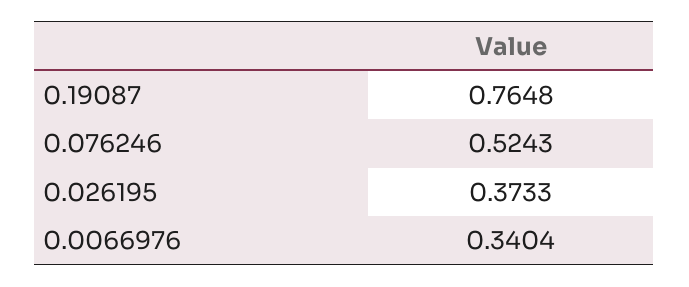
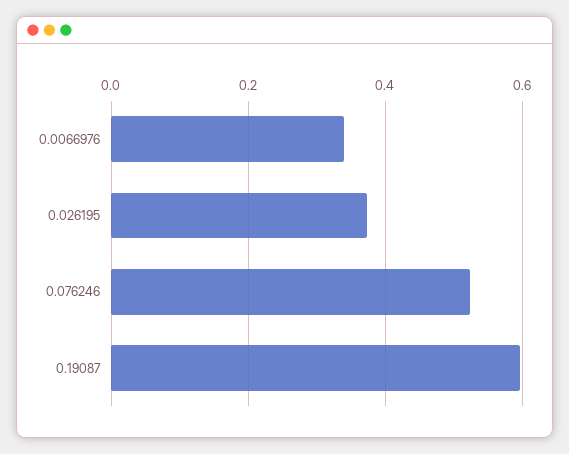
  {
-   "0.19087": 0.7648,
+   "0.19087": 0.6,
    "0.076246": 0.5243,
    "0.026195": 0.3733,
    "0.0066976": 0.3404
  }

